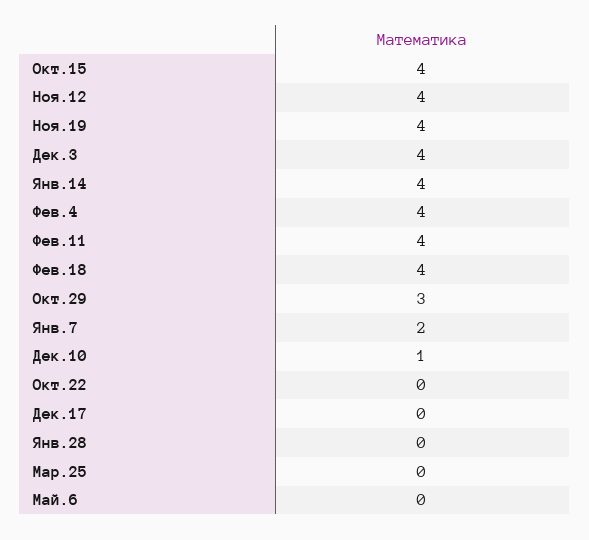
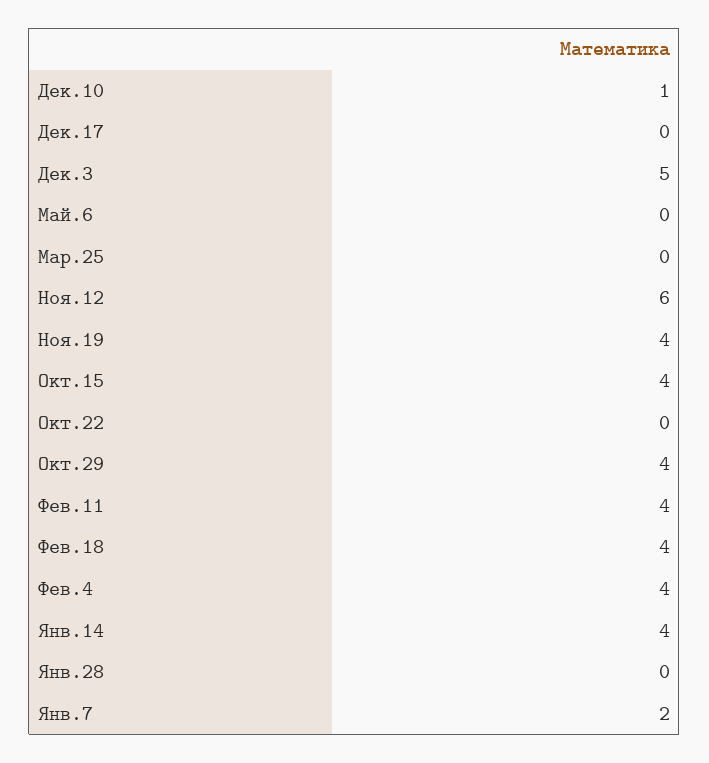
  {
    "Окт.15": 4,
-   "Ноя.12": 4,
+   "Ноя.12": 6,
    "Ноя.19": 4,
-   "Дек.3": 4,
+   "Дек.3": 5,
    "Янв.14": 4,
    "Фев.4": 4,
    "Фев.11": 4,
    "Фев.18": 4,
-   "Окт.29": 3,
+   "Окт.29": 4,
    "Янв.7": 2,
    "Дек.10": 1,
    "Окт.22": 0,
    "Дек.17": 0,
    "Янв.28": 0,
    "Мар.25": 0,
    "Май.6": 0
  }

